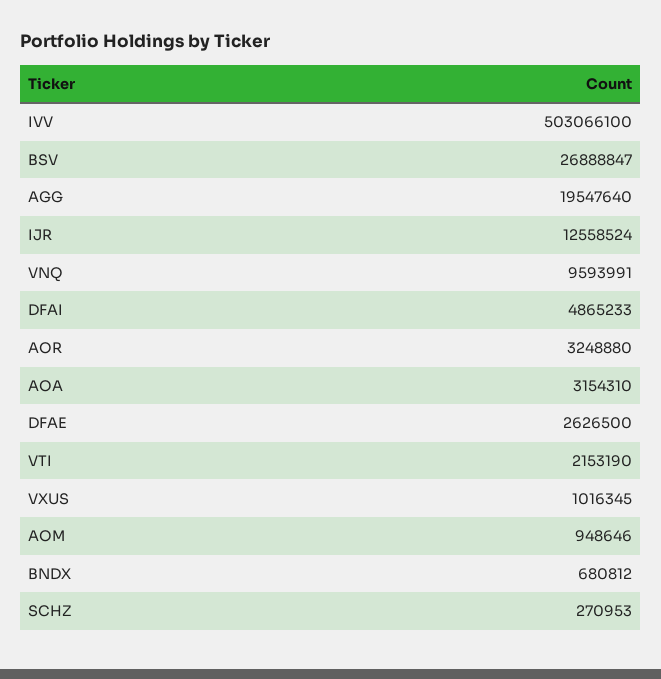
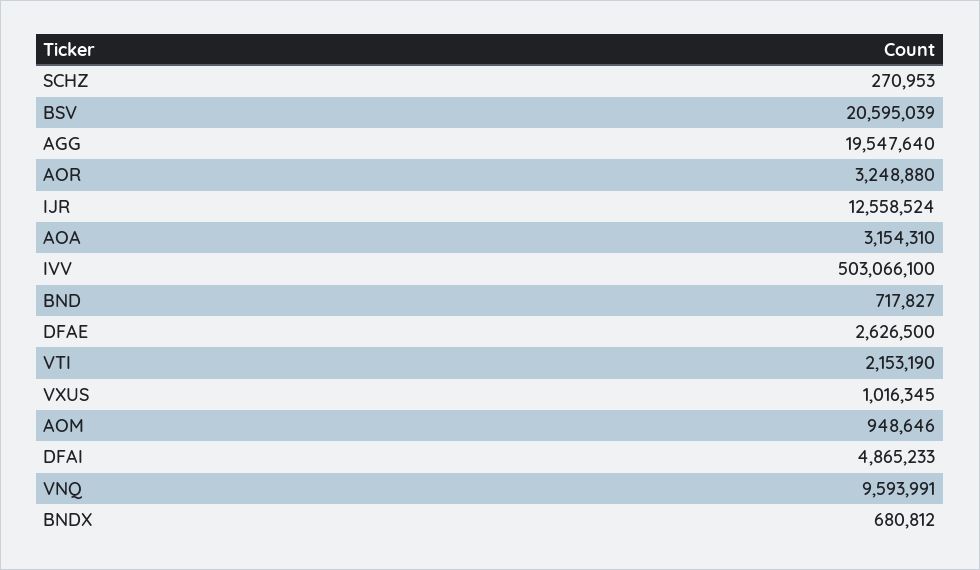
  {
    "IVV": 503066100,
-   "BSV": 26888847,
+   "BSV": 20595039,
    "AGG": 19547640,
    "IJR": 12558524,
    "VNQ": 9593991,
    "DFAI": 4865233,
    "AOR": 3248880,
    "AOA": 3154310,
    "DFAE": 2626500,
    "VTI": 2153190,
    "VXUS": 1016345,
    "AOM": 948646,
    "BNDX": 680812,
-   "SCHZ": 270953
+   "SCHZ": 270953,
+   "BND": 717827
  }

